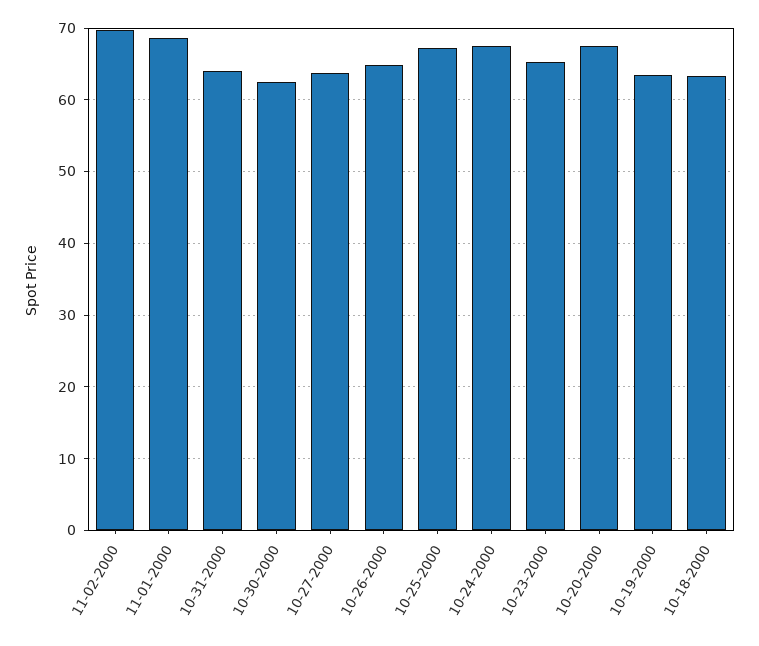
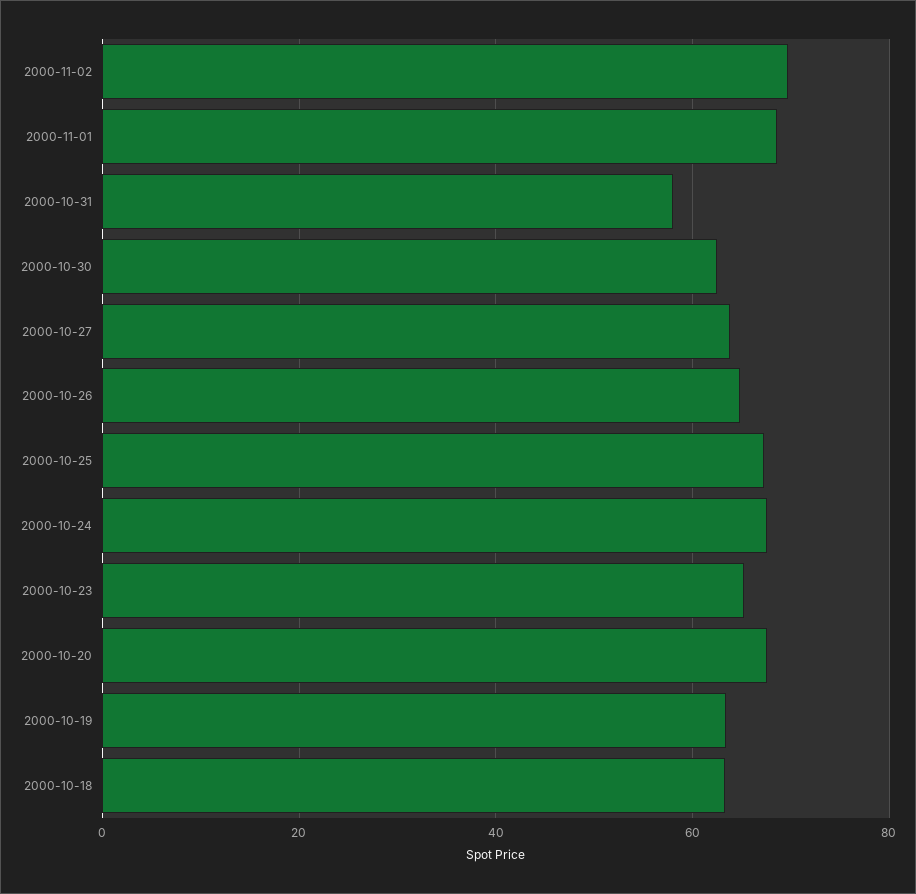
  {
    "11-02-2000": 70,
    "11-01-2000": 69,
-   "10-31-2000": 64,
+   "10-31-2000": 58,
    "10-30-2000": 63,
    "10-27-2000": 64,
    "10-26-2000": 65,
    "10-25-2000": 67,
    "10-24-2000": 68,
    "10-23-2000": 65,
    "10-20-2000": 68,
    "10-19-2000": 63,
    "10-18-2000": 63
  }

